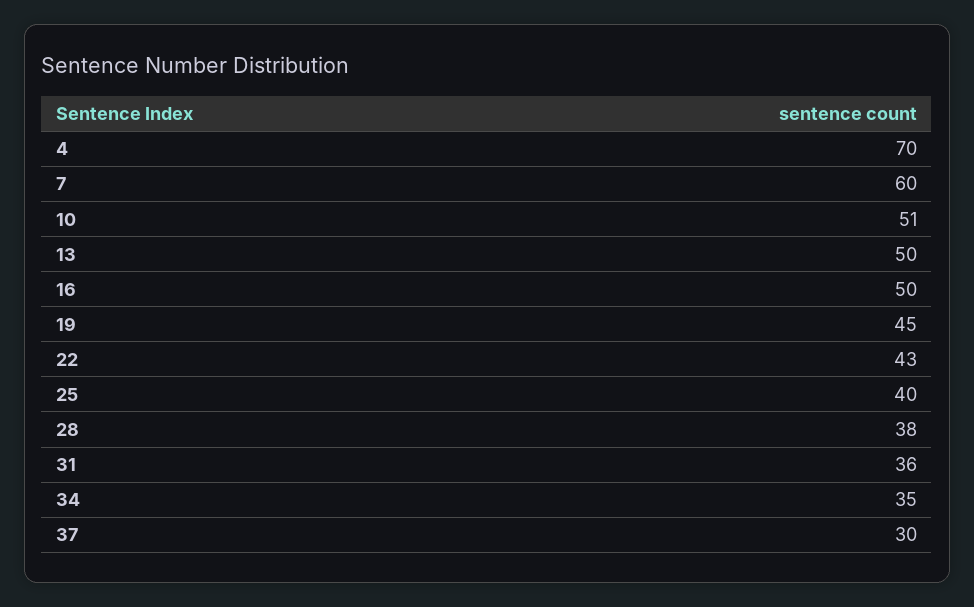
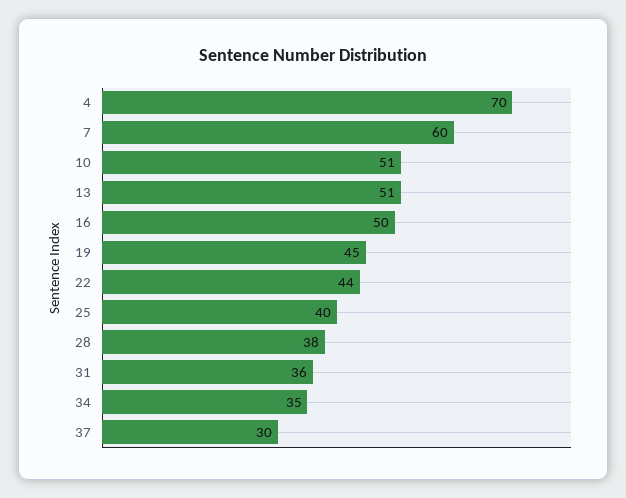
  {
    "4": 70,
    "7": 60,
    "10": 51,
-   "13": 50,
+   "13": 51,
    "16": 50,
    "19": 45,
-   "22": 43,
+   "22": 44,
    "25": 40,
    "28": 38,
    "31": 36,
    "34": 35,
    "37": 30
  }

